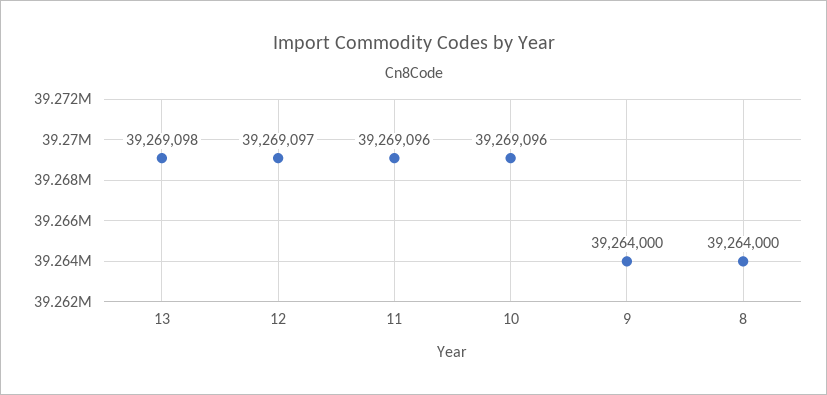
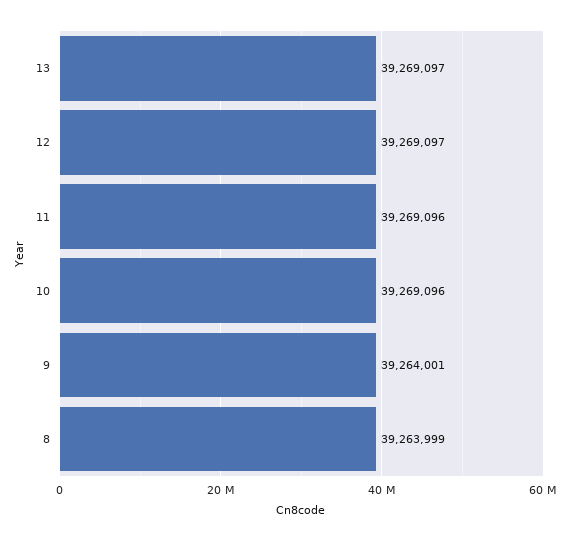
  {
-   "13": 39269098,
+   "13": 39269097,
    "12": 39269097,
    "11": 39269096,
    "10": 39269096,
-   "9": 39264000,
+   "9": 39264001,
-   "8": 39264000
+   "8": 39263999
  }

